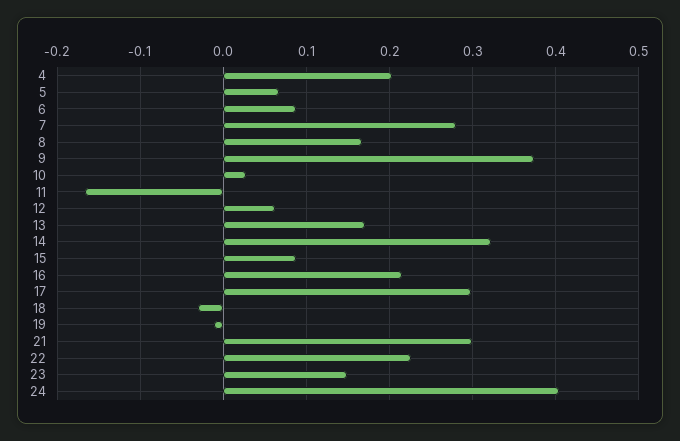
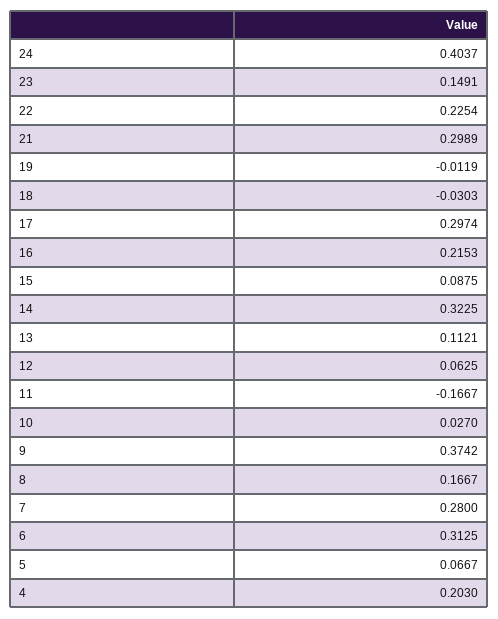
  {
    "4": 0.203,
    "5": 0.0667,
-   "6": 0.09,
+   "6": 0.3125,
    "7": 0.28,
    "8": 0.1667,
    "9": 0.3742,
    "10": 0.027,
    "11": -0.1667,
    "12": 0.0625,
-   "13": 0.17,
+   "13": 0.1121,
    "14": 0.3225,
    "15": 0.0875,
    "16": 0.2153,
    "17": 0.2974,
    "18": -0.0303,
    "19": -0.0119,
    "21": 0.2989,
    "22": 0.2254,
    "23": 0.1491,
    "24": 0.4037
  }

